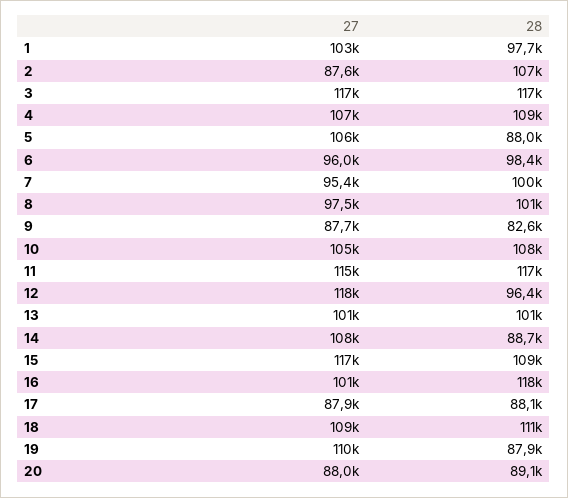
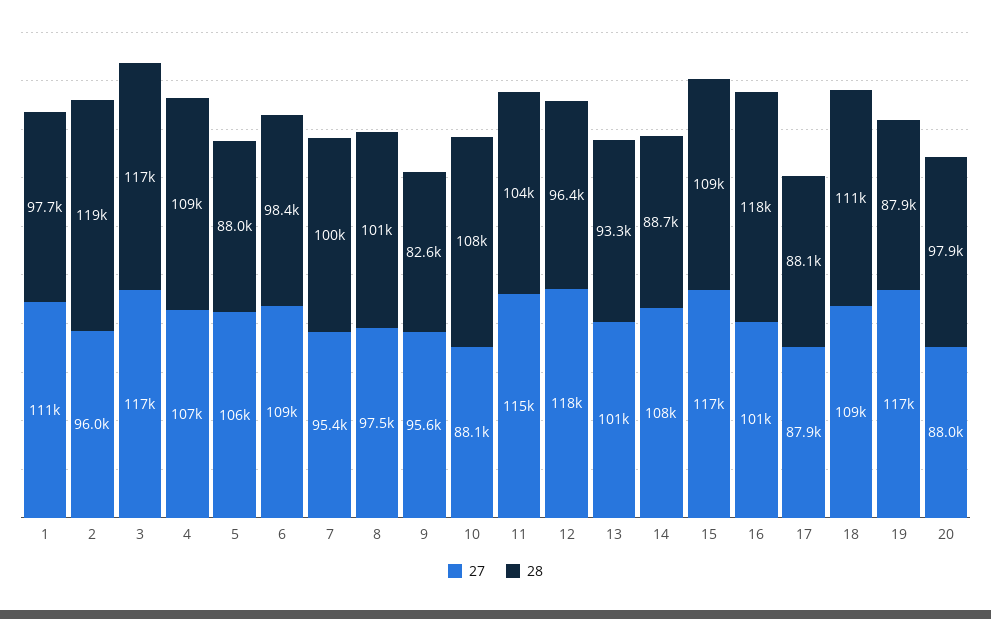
  {
    "27": {
-     "1": 103000,
+     "1": 111000,
-     "2": 87600,
+     "2": 96000,
      "3": 117000,
      "4": 107000,
      "5": 106000,
-     "6": 96000,
+     "6": 109000,
      "7": 95400,
      "8": 97500,
-     "9": 87700,
+     "9": 95600,
-     "10": 105000,
+     "10": 88100,
      "11": 115000,
      "12": 118000,
      "13": 101000,
      "14": 108000,
      "15": 117000,
      "16": 101000,
      "17": 87900,
      "18": 109000,
-     "19": 110000,
+     "19": 117000,
      "20": 88000
    },
    "28": {
      "1": 97700,
-     "2": 107000,
+     "2": 119000,
      "3": 117000,
      "4": 109000,
      "5": 88000,
      "6": 98400,
      "7": 100000,
      "8": 101000,
      "9": 82600,
      "10": 108000,
-     "11": 117000,
+     "11": 104000,
      "12": 96400,
-     "13": 101000,
+     "13": 93300,
      "14": 88700,
      "15": 109000,
      "16": 118000,
      "17": 88100,
      "18": 111000,
      "19": 87900,
-     "20": 89100
+     "20": 97900
    }
  }

